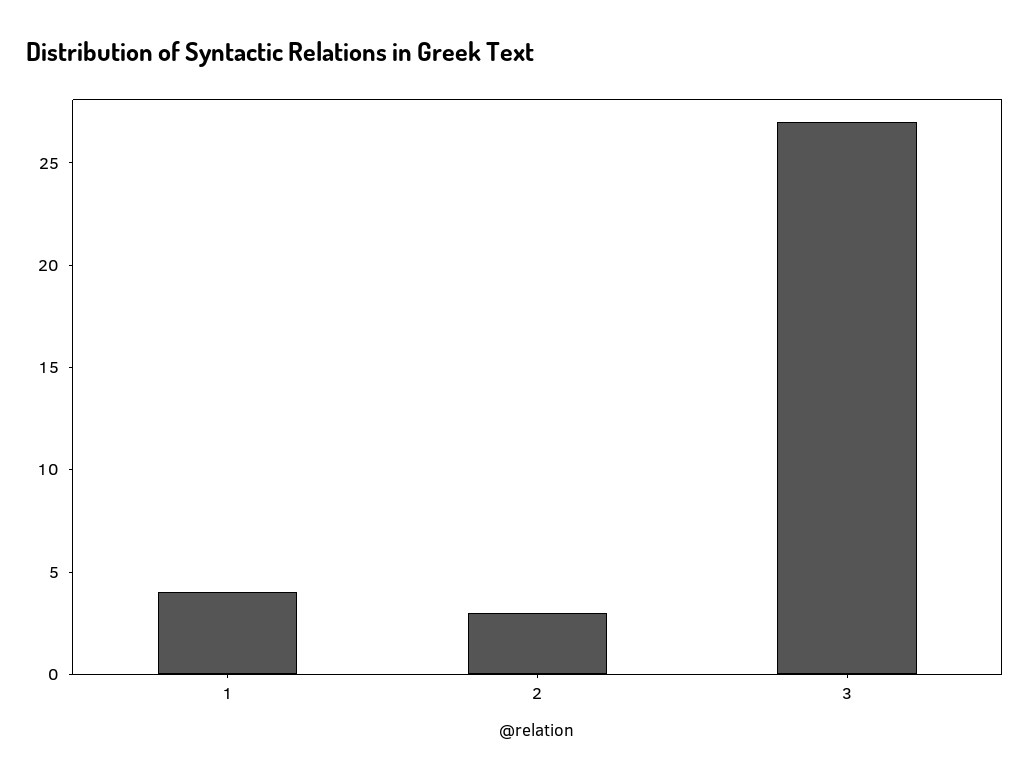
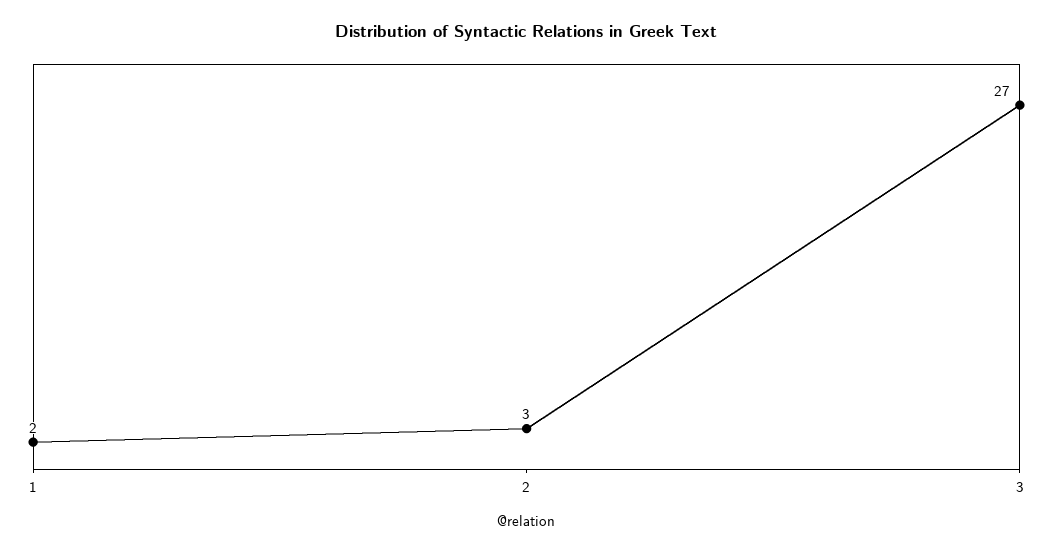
  {
-   "1": 4,
+   "1": 2,
    "2": 3,
    "3": 27
  }

